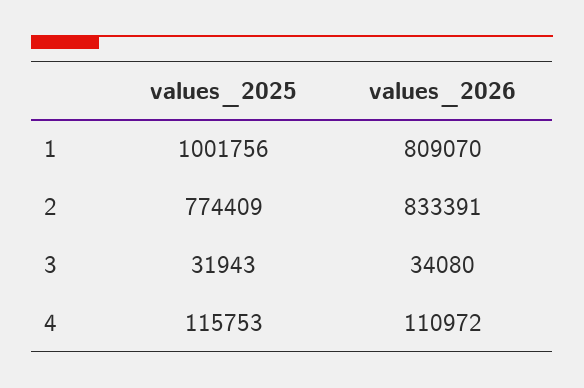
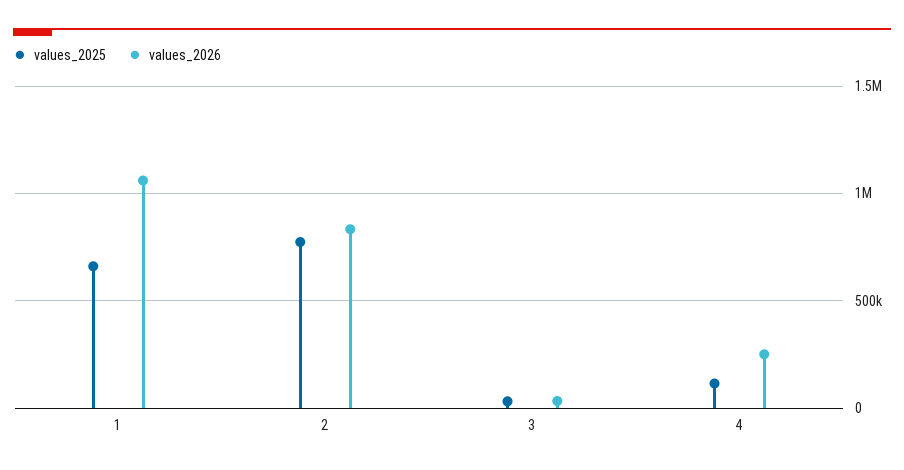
  {
    "values_2025": {
-     "1": 1001756,
+     "1": 650000,
      "2": 774409,
      "3": 31943,
      "4": 115753
    },
    "values_2026": {
-     "1": 809070,
+     "1": 1050000,
      "2": 833391,
      "3": 34080,
-     "4": 110972
+     "4": 250000
    }
  }

